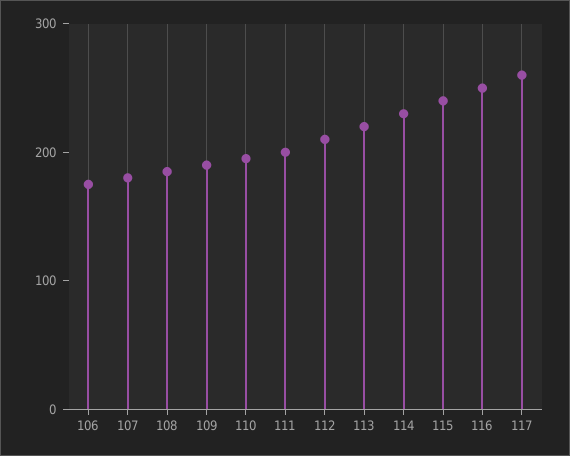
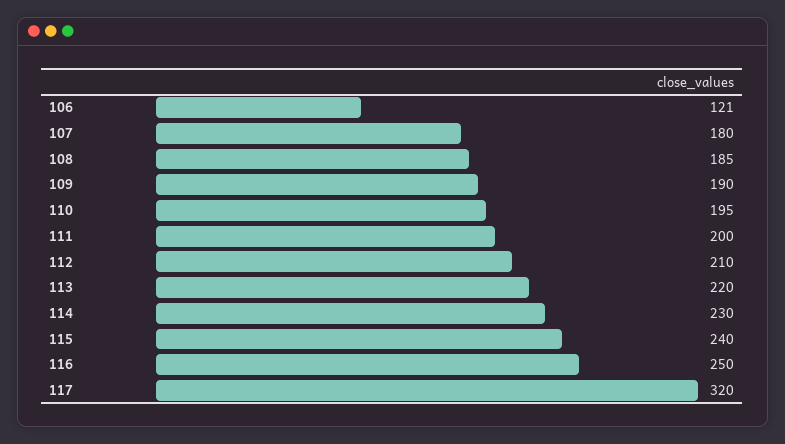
  {
-   "106": 180,
+   "106": 121,
    "107": 180,
    "108": 185,
    "109": 190,
    "110": 195,
    "111": 200,
    "112": 210,
    "113": 220,
    "114": 230,
    "115": 240,
    "116": 250,
-   "117": 260
+   "117": 320
  }

